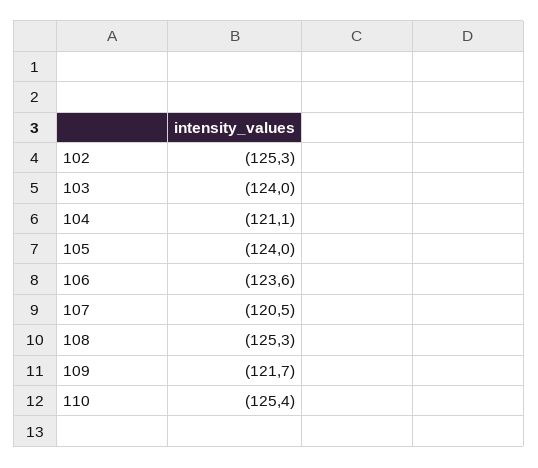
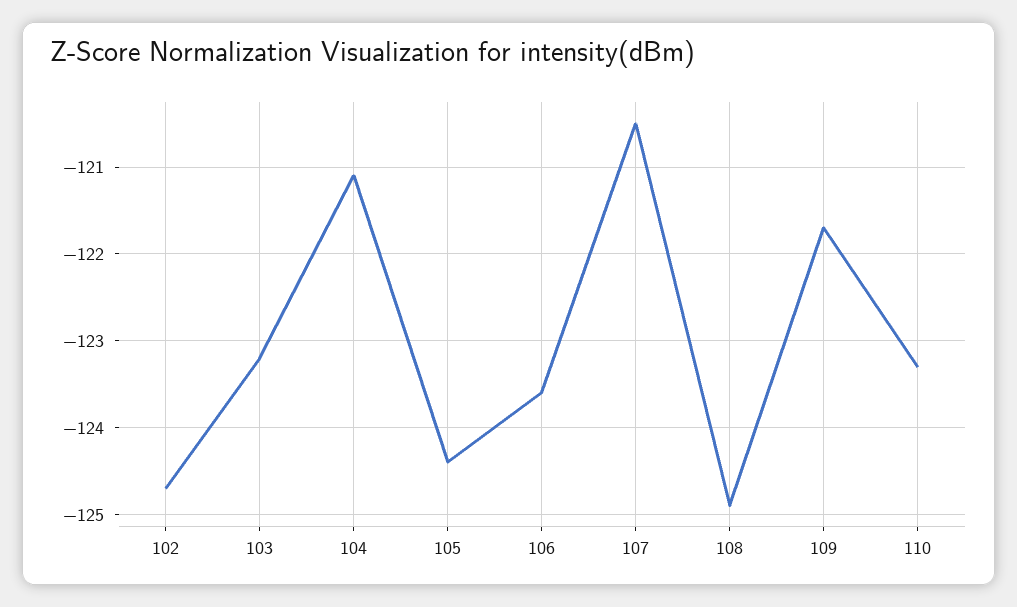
  {
-   "102": -125.3,
+   "102": -124.7,
-   "103": -124,
+   "103": -123.2,
    "104": -121.1,
-   "105": -124,
+   "105": -124.4,
    "106": -123.6,
    "107": -120.5,
-   "108": -125.3,
+   "108": -124.9,
    "109": -121.7,
-   "110": -125.4
+   "110": -123.3
  }

